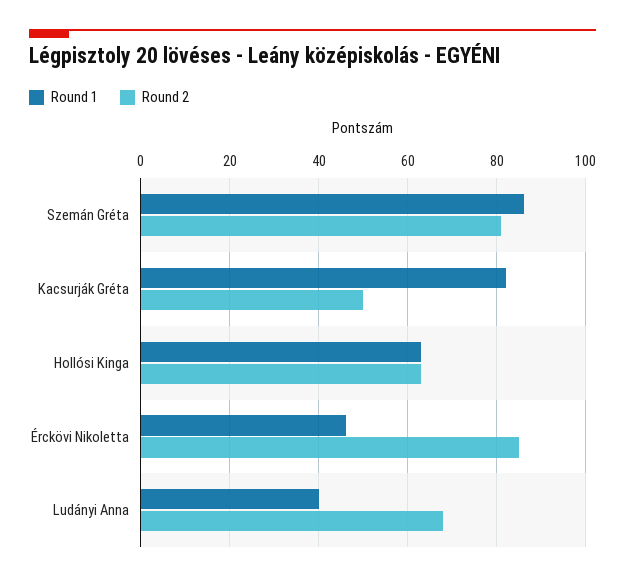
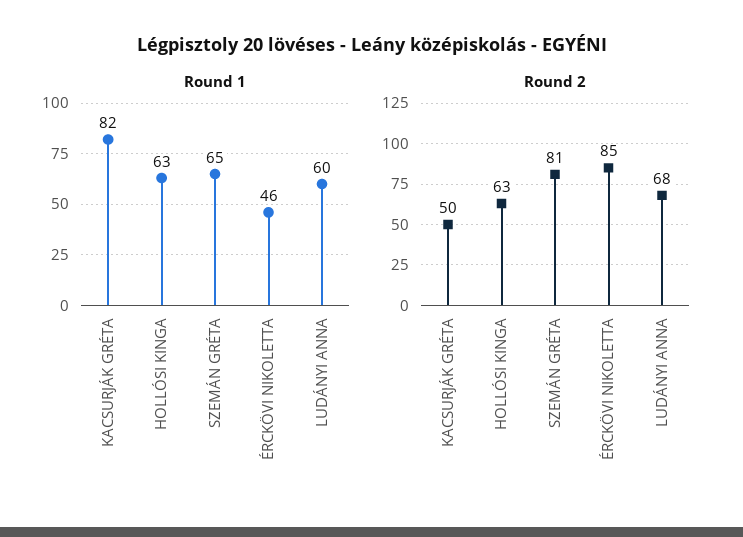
  {
    "Round 1": {
-     "Szemán Gréta": 85,
+     "Szemán Gréta": 65,
      "Kacsurják Gréta": 82,
      "Hollósi Kinga": 63,
      "Érckövi Nikoletta": 46,
-     "Ludányi Anna": 40
+     "Ludányi Anna": 60
    },
    "Round 2": {
      "Szemán Gréta": 81,
      "Kacsurják Gréta": 50,
      "Hollósi Kinga": 63,
      "Érckövi Nikoletta": 85,
      "Ludányi Anna": 68
    }
  }

